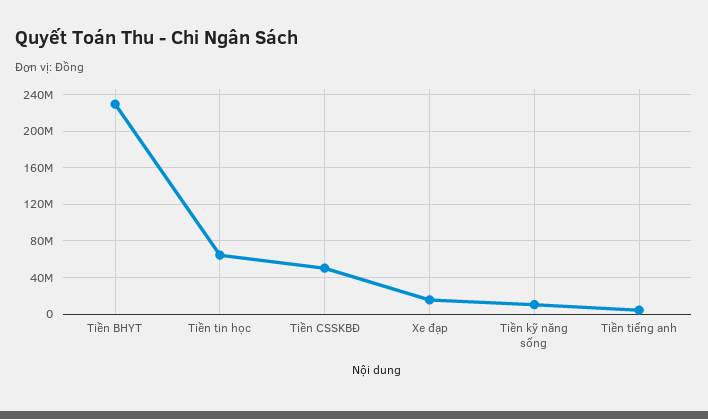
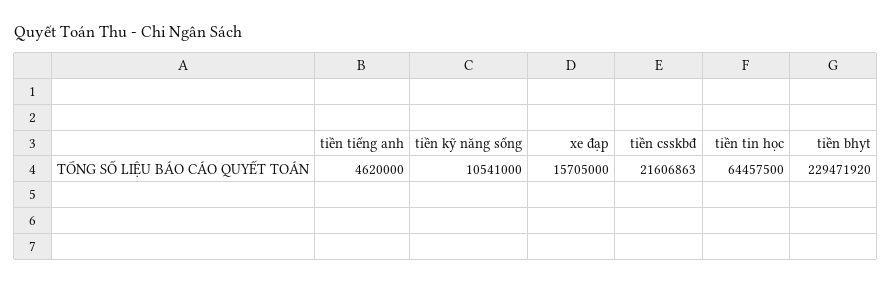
  {
    "Tiền BHYT": 229471920,
    "Tiền tin học": 64457500,
-   "Tiền CSSKBĐ": 50000000,
+   "Tiền CSSKBĐ": 21606863,
    "Xe đạp": 15705000,
    "Tiền kỹ năng sống": 10541000,
    "Tiền tiếng anh": 4620000
  }

